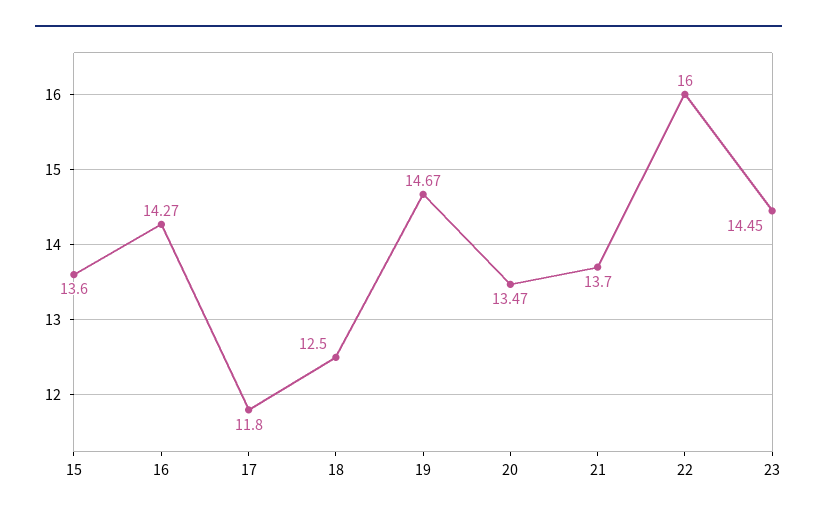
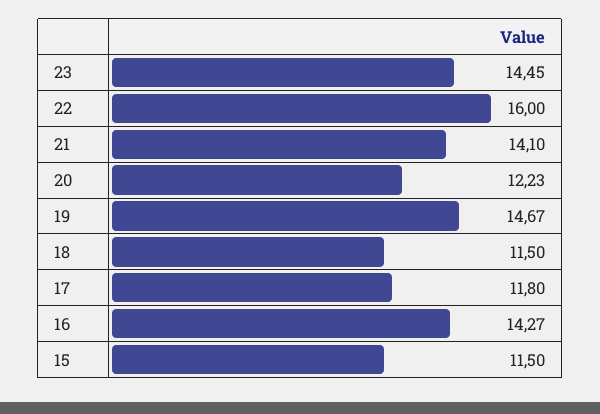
  {
-   "15": 13.6,
+   "15": 11.5,
    "16": 14.27,
    "17": 11.8,
-   "18": 12.5,
+   "18": 11.5,
    "19": 14.67,
-   "20": 13.47,
+   "20": 12.23,
-   "21": 13.7,
+   "21": 14.1,
    "22": 16,
    "23": 14.45
  }

